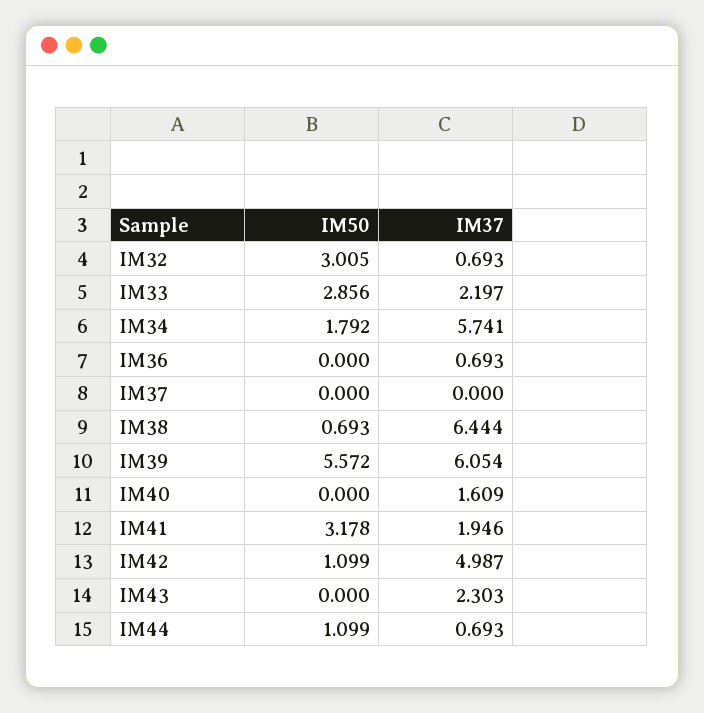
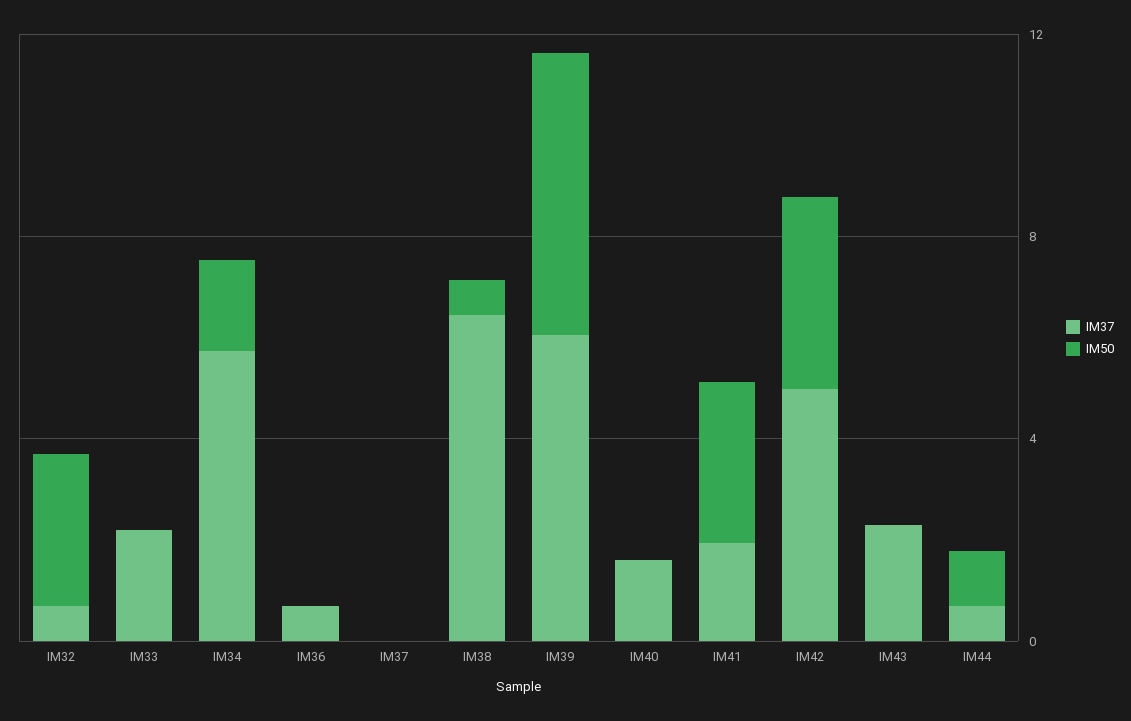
  {
    "IM50": {
      "IM32": 3.005,
-     "IM33": 2.856,
+     "IM33": 0,
      "IM34": 1.792,
      "IM36": 0,
      "IM37": 0,
      "IM38": 0.693,
      "IM39": 5.572,
      "IM40": 0,
      "IM41": 3.178,
-     "IM42": 1.099,
+     "IM42": 4,
      "IM43": 0,
      "IM44": 1.099
    },
    "IM37": {
      "IM32": 0.693,
      "IM33": 2.197,
      "IM34": 5.741,
      "IM36": 0.693,
      "IM37": 0,
      "IM38": 6.444,
      "IM39": 6.054,
      "IM40": 1.609,
      "IM41": 1.946,
      "IM42": 4.987,
      "IM43": 2.303,
      "IM44": 0.693
    }
  }

